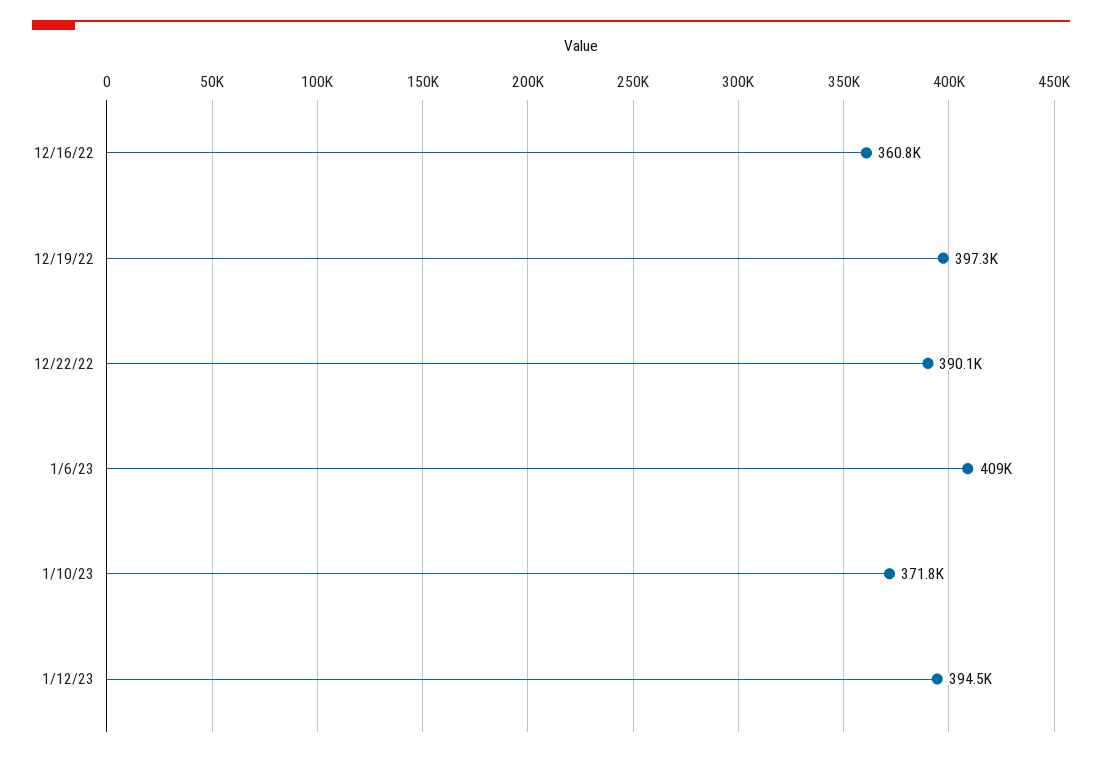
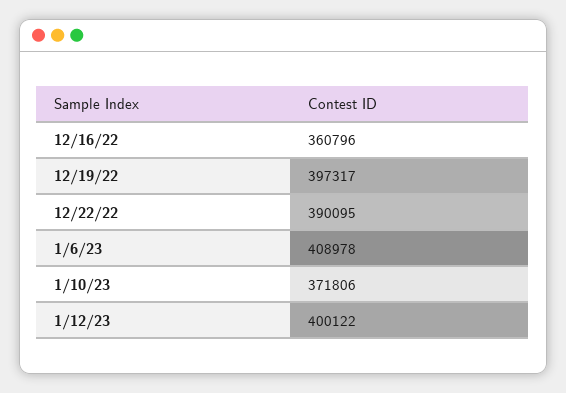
  {
    "12/16/22": 360796,
    "12/19/22": 397317,
    "12/22/22": 390095,
    "1/6/23": 408978,
    "1/10/23": 371806,
-   "1/12/23": 394500
+   "1/12/23": 400122
  }

